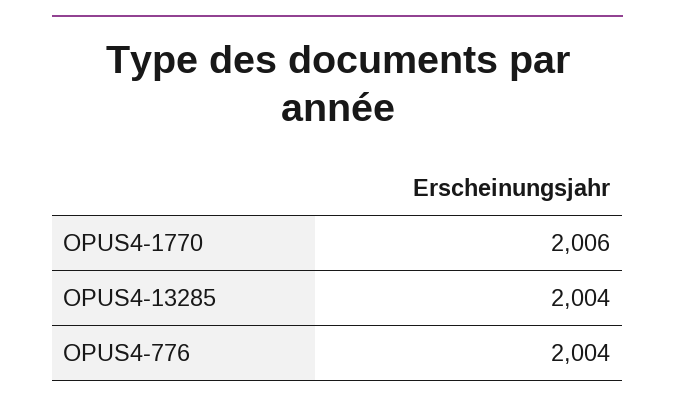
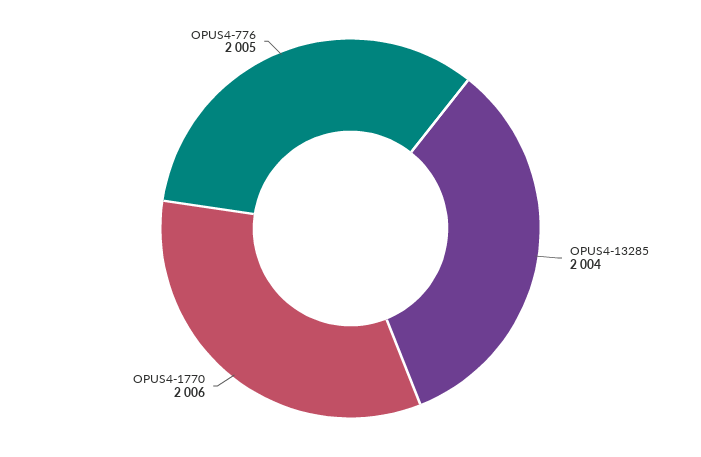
  {
    "OPUS4-1770": 2006,
    "OPUS4-13285": 2004,
-   "OPUS4-776": 2004
+   "OPUS4-776": 2005
  }

